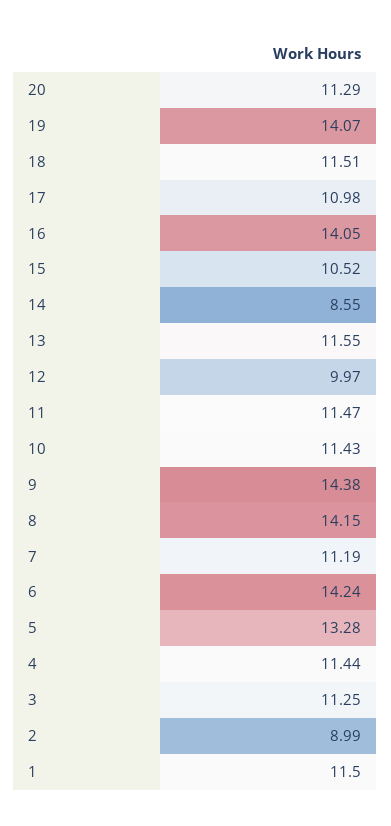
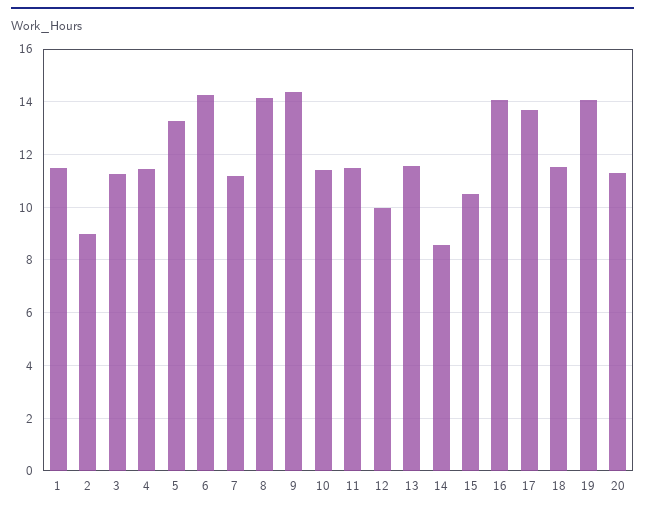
  {
    "20": 11.29,
    "19": 14.07,
    "18": 11.51,
-   "17": 10.98,
+   "17": 13.75,
    "16": 14.05,
    "15": 10.52,
    "14": 8.55,
    "13": 11.55,
    "12": 9.97,
    "11": 11.47,
    "10": 11.43,
    "9": 14.38,
    "8": 14.15,
    "7": 11.19,
    "6": 14.24,
    "5": 13.28,
    "4": 11.44,
    "3": 11.25,
    "2": 8.99,
    "1": 11.5
  }

